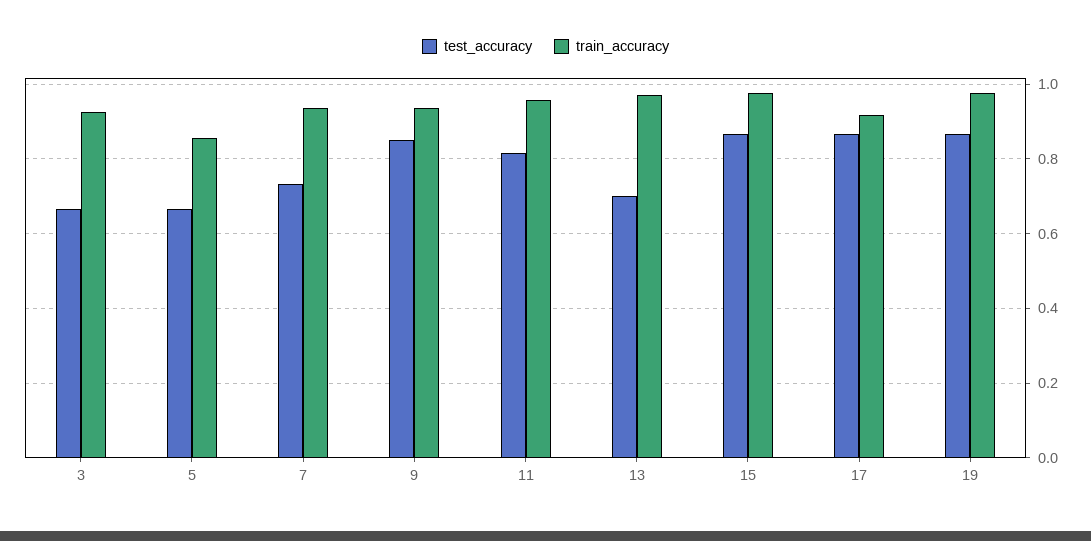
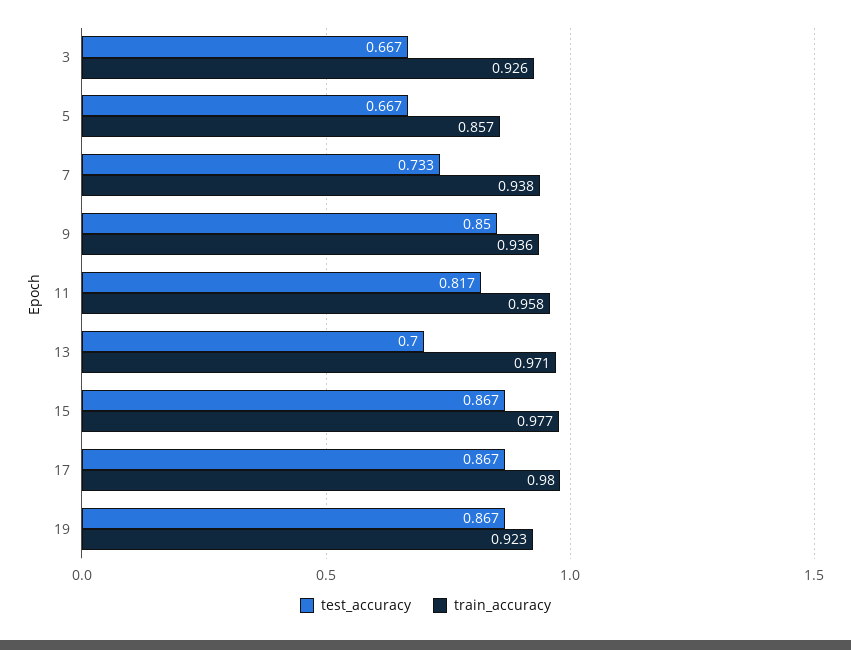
  {
    "test_accuracy": {
      "3": 0.667,
      "5": 0.667,
      "7": 0.733,
      "9": 0.85,
      "11": 0.817,
      "13": 0.7,
      "15": 0.867,
      "17": 0.867,
      "19": 0.867
    },
    "train_accuracy": {
      "3": 0.926,
      "5": 0.857,
      "7": 0.938,
      "9": 0.936,
      "11": 0.958,
      "13": 0.971,
      "15": 0.977,
-     "17": 0.92,
+     "17": 0.98,
-     "19": 0.98
+     "19": 0.923
    }
  }

